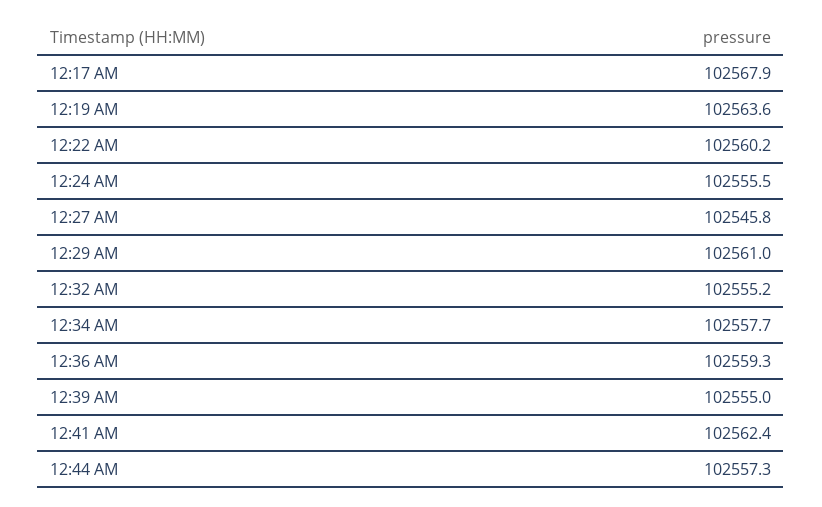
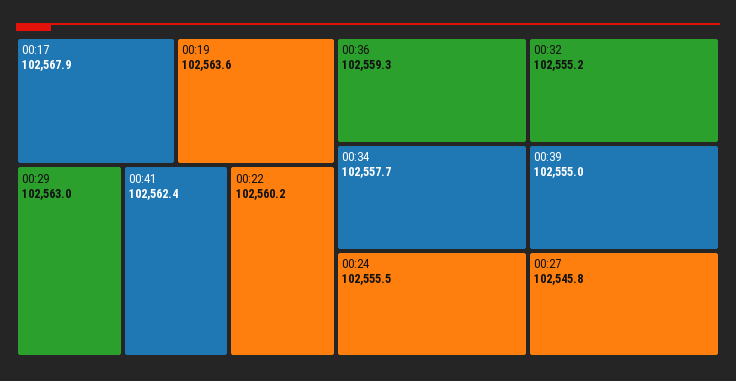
  {
    "12:17 AM": 102567.9,
    "12:19 AM": 102563.6,
    "12:22 AM": 102560.2,
    "12:24 AM": 102555.5,
    "12:27 AM": 102545.8,
-   "12:29 AM": 102561,
+   "12:29 AM": 102563,
    "12:32 AM": 102555.2,
    "12:34 AM": 102557.7,
    "12:36 AM": 102559.3,
    "12:39 AM": 102555,
-   "12:41 AM": 102562.4,
+   "12:41 AM": 102562.4
-   "12:44 AM": 102557.3
  }

